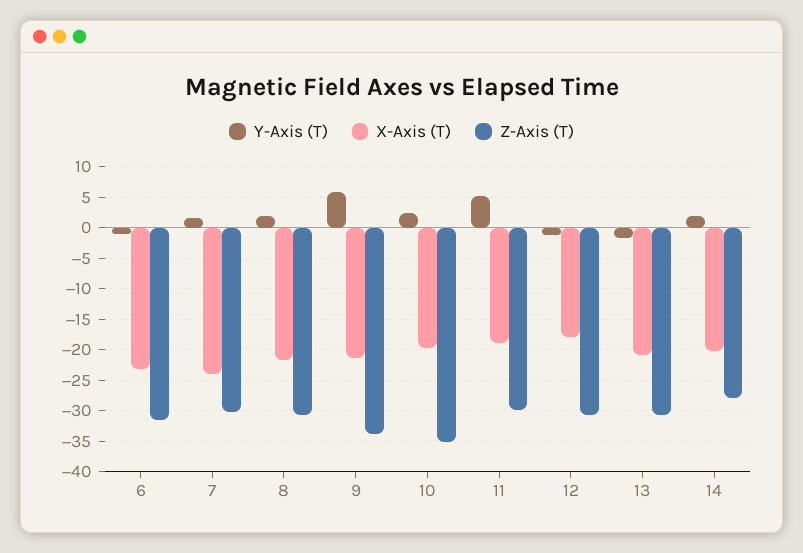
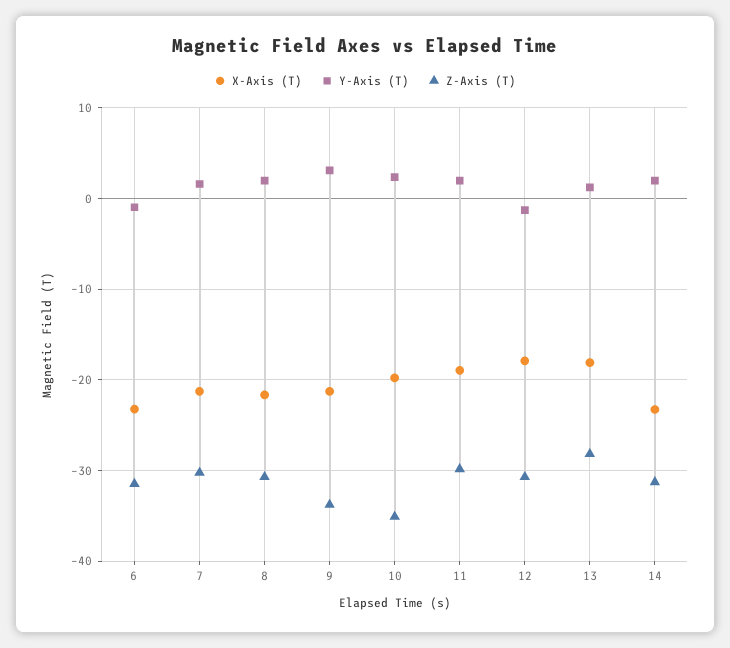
  {
    "Y-Axis (T)": {
      "6": -1,
      "7": 2,
      "8": 2,
-     "9": 6,
+     "9": 3,
      "10": 2,
-     "11": 5,
+     "11": 2,
      "12": -1,
-     "13": -2,
+     "13": 1,
      "14": 2
    },
    "X-Axis (T)": {
      "6": -23,
-     "7": -24,
+     "7": -21,
      "8": -22,
      "9": -21,
      "10": -20,
      "11": -19,
      "12": -18,
-     "13": -21,
+     "13": -18,
-     "14": -20
+     "14": -23
    },
    "Z-Axis (T)": {
      "6": -31,
      "7": -30,
      "8": -31,
      "9": -34,
      "10": -35,
      "11": -30,
      "12": -31,
-     "13": -31,
+     "13": -28,
-     "14": -28
+     "14": -31
    }
  }

